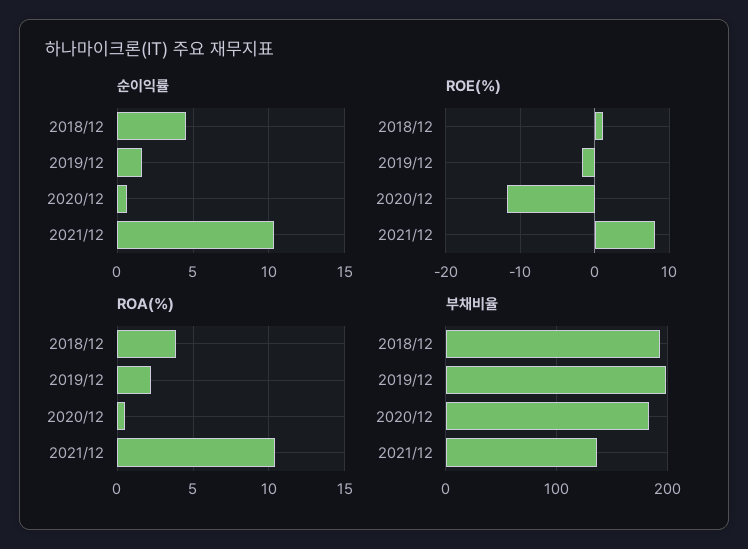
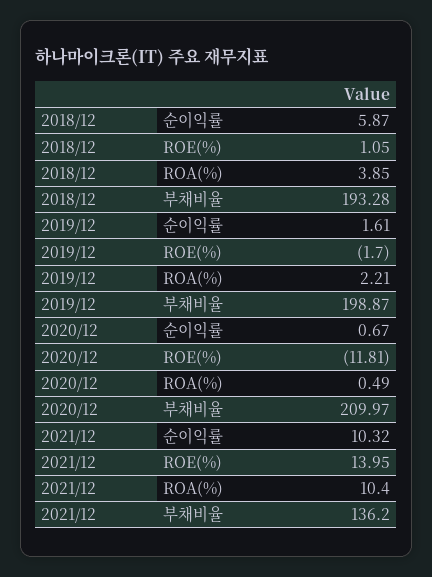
  {
    "순이익률": {
-     "2018/12": 4.5,
+     "2018/12": 5.87,
      "2019/12": 1.61,
      "2020/12": 0.67,
      "2021/12": 10.32
    },
    "ROE(%)": {
      "2018/12": 1.05,
      "2019/12": -1.7,
      "2020/12": -11.81,
-     "2021/12": 8
+     "2021/12": 13.95
    },
    "ROA(%)": {
      "2018/12": 3.85,
      "2019/12": 2.21,
      "2020/12": 0.49,
      "2021/12": 10.4
    },
    "부채비율": {
      "2018/12": 193.28,
      "2019/12": 198.87,
-     "2020/12": 180,
+     "2020/12": 209.97,
      "2021/12": 136.2
    }
  }

